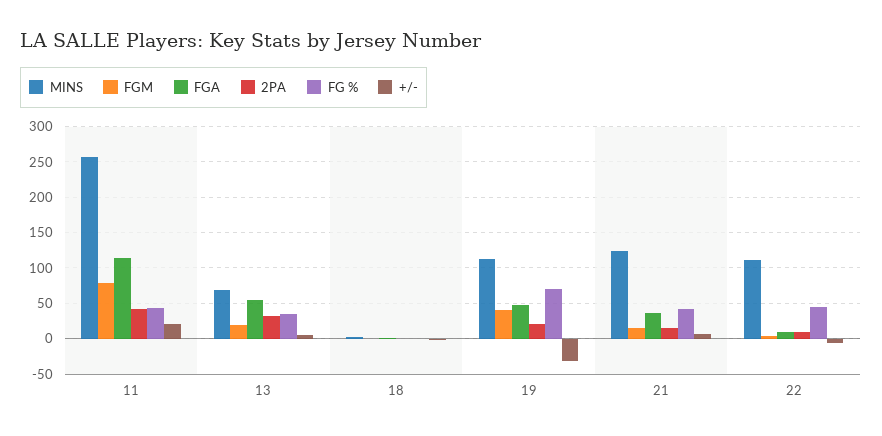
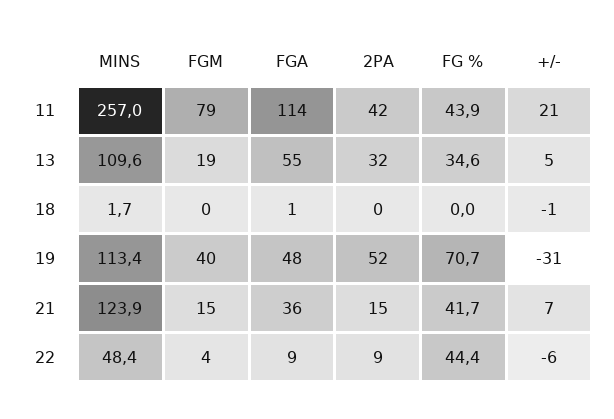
  {
    "MINS": {
      "11": 257,
-     "13": 70,
+     "13": 109.6,
      "18": 1.7,
      "19": 113.4,
      "21": 123.9,
-     "22": 110
+     "22": 48.4
    },
    "FGM": {
      "11": 79,
      "13": 19,
      "18": 0,
      "19": 40,
      "21": 15,
      "22": 4
    },
    "FGA": {
      "11": 114,
      "13": 55,
      "18": 1,
      "19": 48,
      "21": 36,
      "22": 9
    },
    "2PA": {
      "11": 42,
      "13": 32,
      "18": 0,
-     "19": 20,
+     "19": 52,
      "21": 15,
      "22": 9
    },
    "FG %": {
      "11": 43.9,
      "13": 34.6,
      "18": 0,
      "19": 70.7,
      "21": 41.7,
      "22": 44.4
    },
    "+/-": {
      "11": 21,
      "13": 5,
      "18": -1,
      "19": -31,
      "21": 7,
      "22": -6
    }
  }

